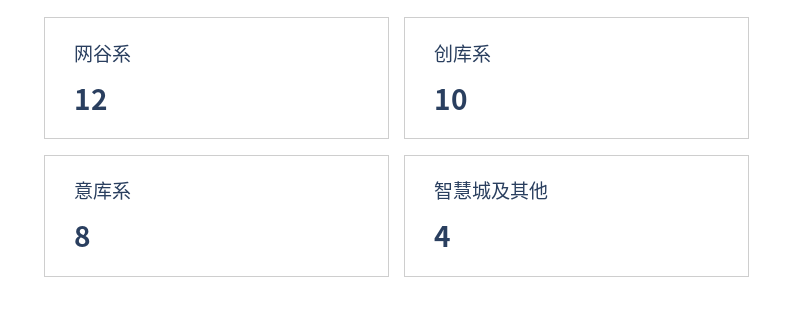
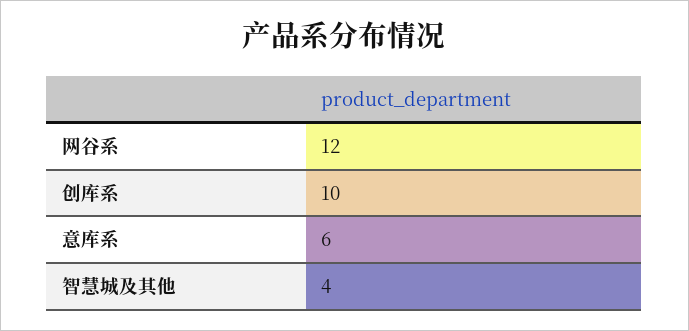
  {
    "网谷系": 12,
    "创库系": 10,
-   "意库系": 8,
+   "意库系": 6,
    "智慧城及其他": 4
  }

